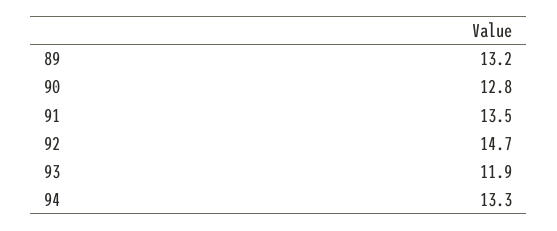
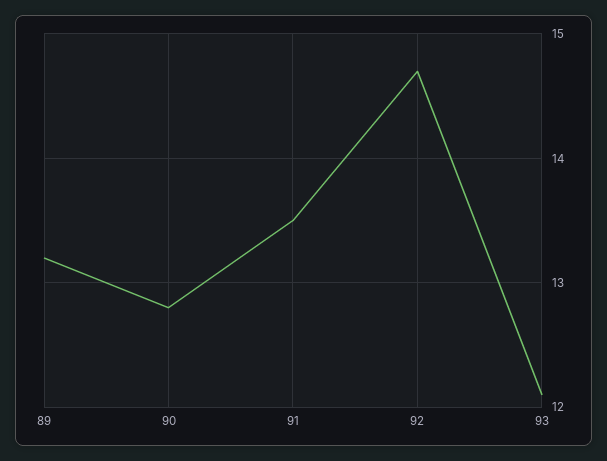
  {
    "89": 13.2,
    "90": 12.8,
    "91": 13.5,
    "92": 14.7,
-   "93": 11.9,
+   "93": 12.1
-   "94": 13.3
  }

